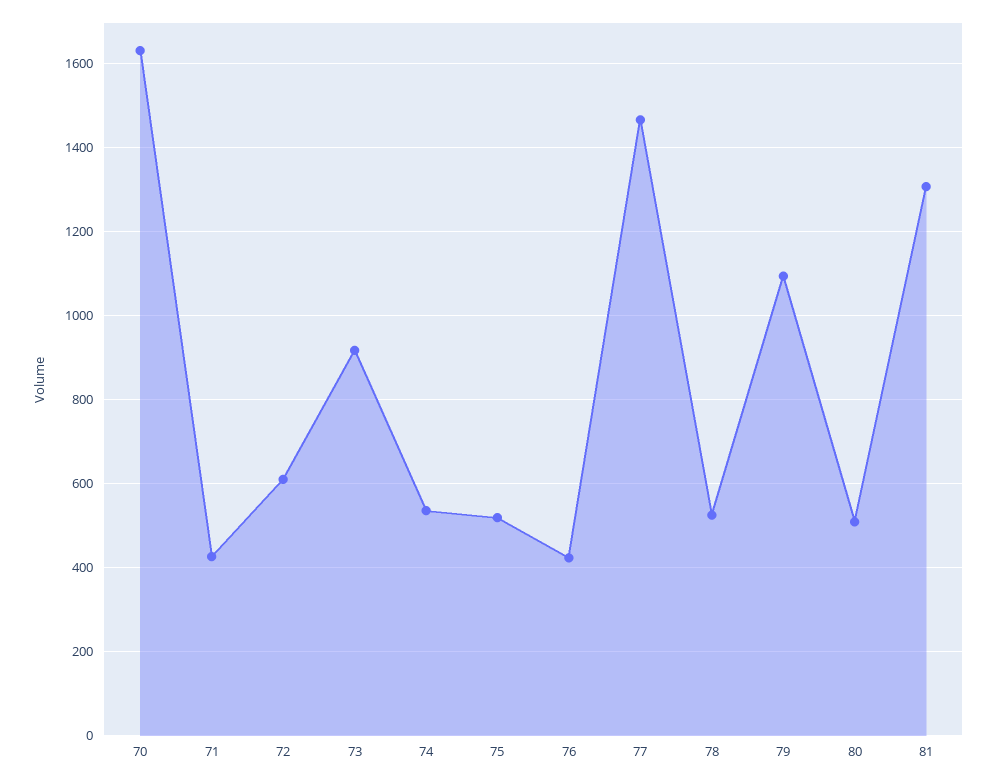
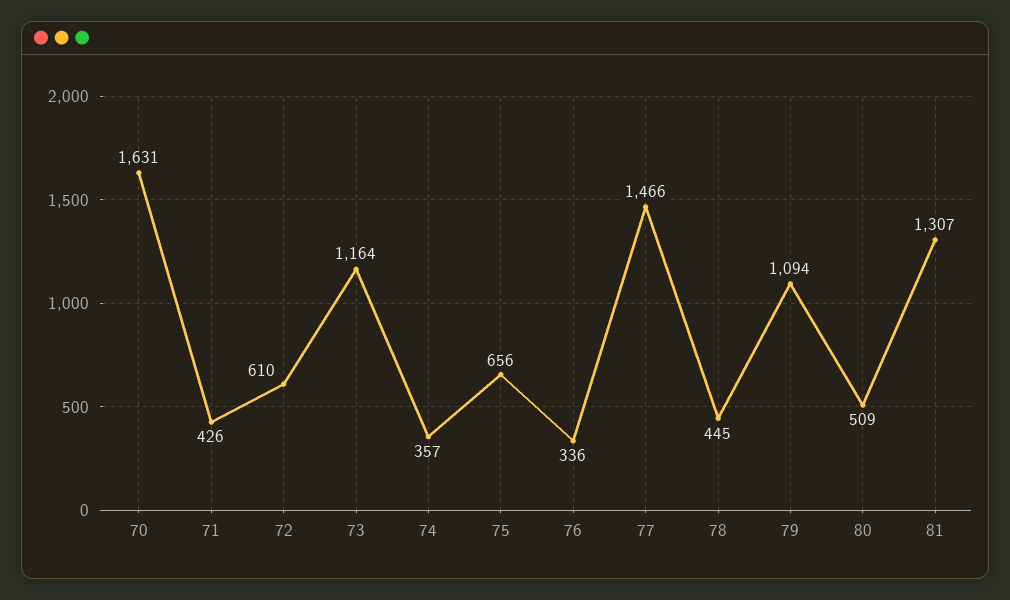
  {
    "70": 1631,
    "71": 426,
    "72": 610,
-   "73": 920,
+   "73": 1164,
-   "74": 540,
+   "74": 357,
-   "75": 520,
+   "75": 656,
-   "76": 420,
+   "76": 336,
    "77": 1466,
-   "78": 520,
+   "78": 445,
    "79": 1094,
    "80": 509,
    "81": 1307
  }

